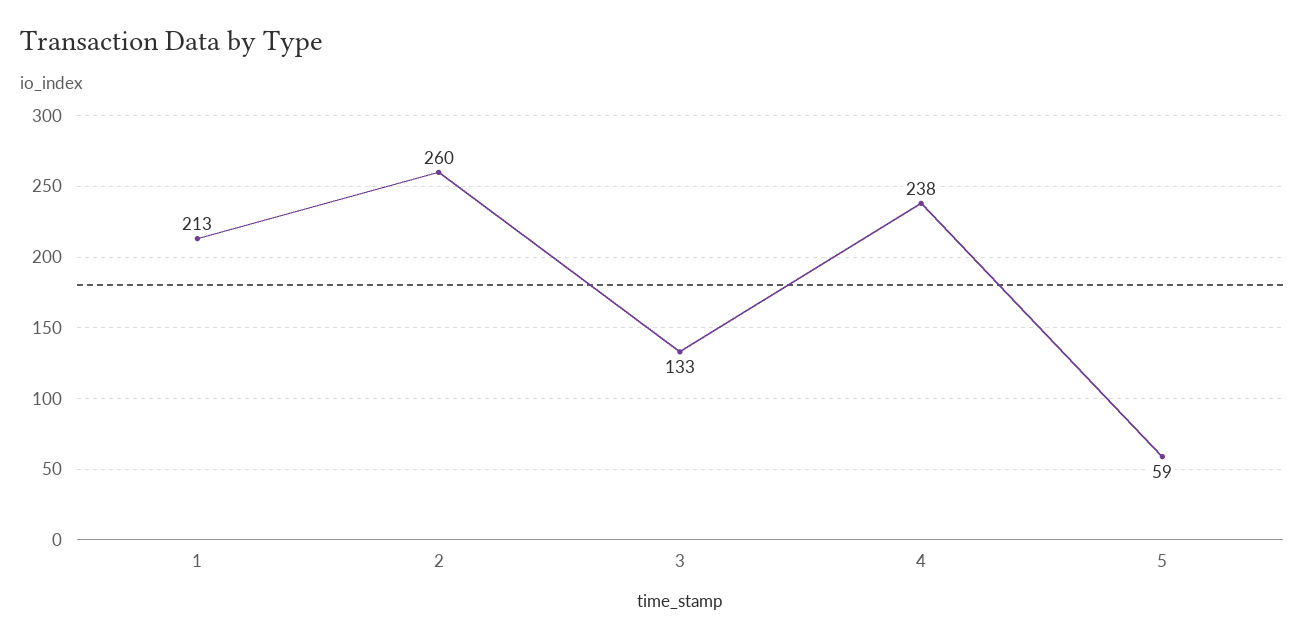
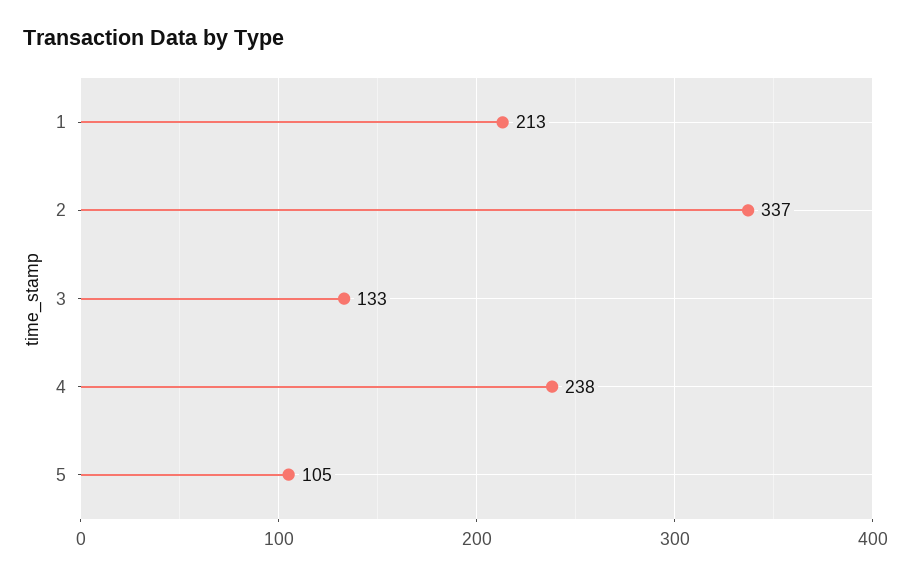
  {
    "1": 213,
-   "2": 260,
+   "2": 337,
    "3": 133,
    "4": 238,
-   "5": 59
+   "5": 105
  }

